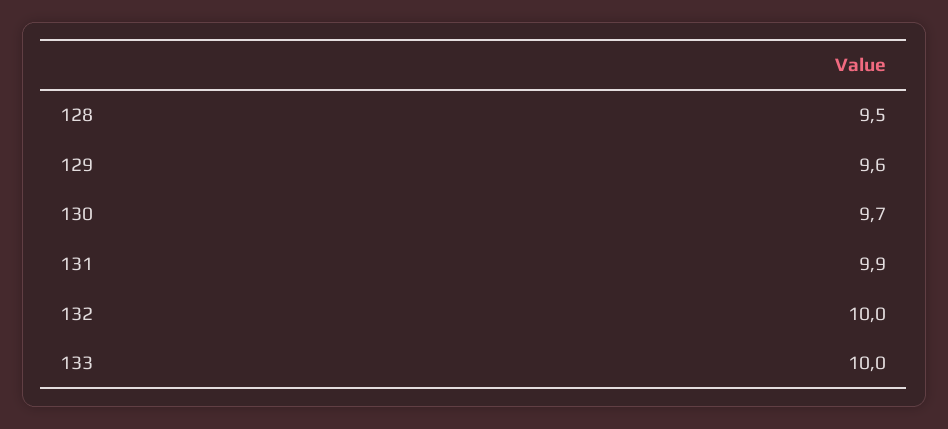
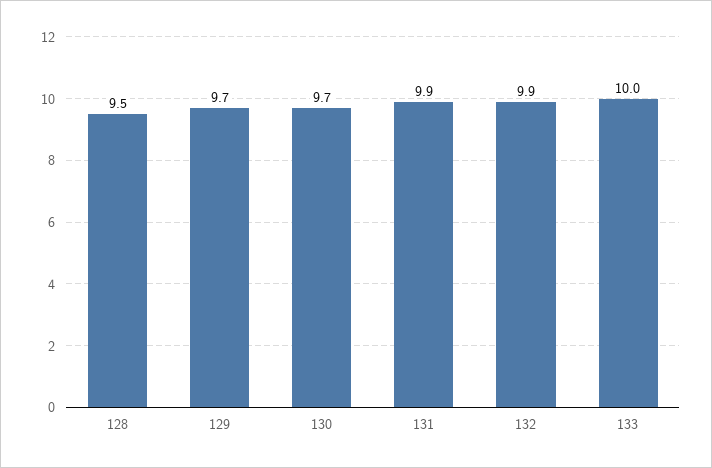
  {
    "128": 9.5,
-   "129": 9.6,
+   "129": 9.7,
    "130": 9.7,
    "131": 9.9,
-   "132": 10,
+   "132": 9.9,
    "133": 10
  }

